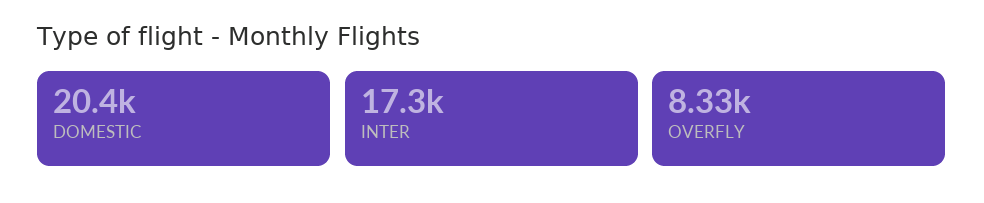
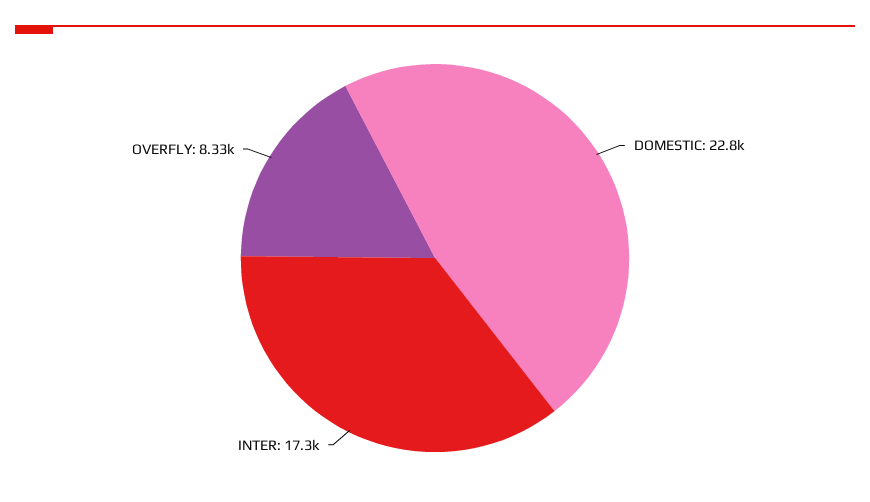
  {
-   "DOMESTIC": 20400,
+   "DOMESTIC": 22800,
    "INTER": 17300,
    "OVERFLY": 8330
  }

